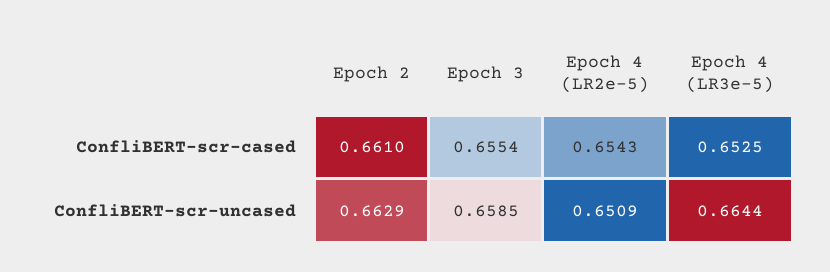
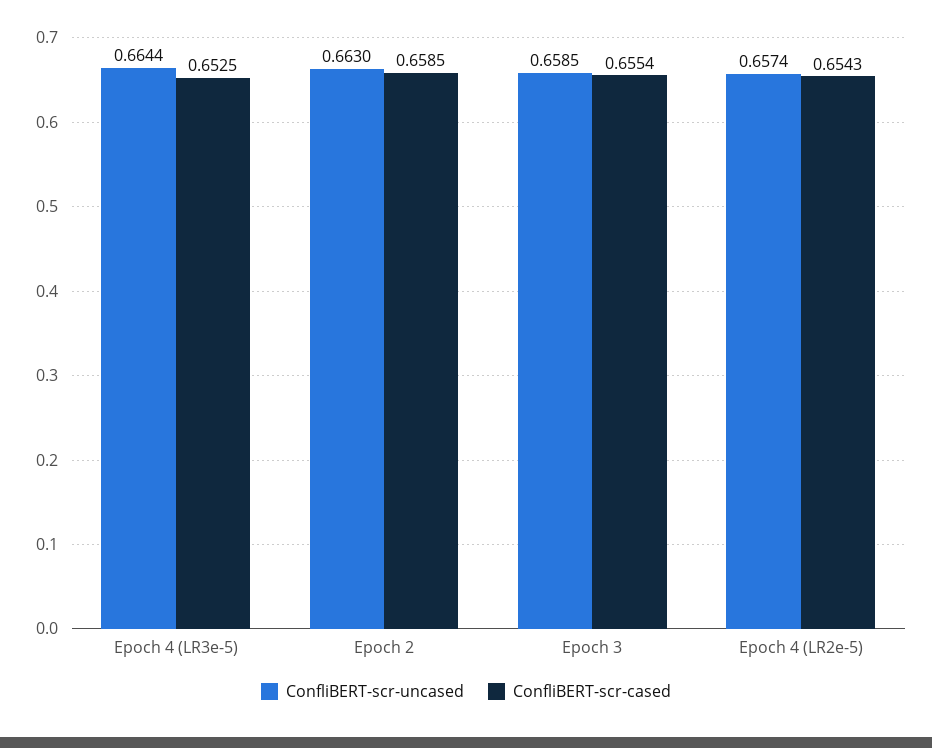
  {
    "ConfliBERT-scr-cased": {
-     "Epoch 2": 0.661,
+     "Epoch 2": 0.6585,
      "Epoch 3": 0.6554,
      "Epoch 4 (LR2e-5)": 0.6543,
      "Epoch 4 (LR3e-5)": 0.6525
    },
    "ConfliBERT-scr-uncased": {
-     "Epoch 2": 0.6629,
+     "Epoch 2": 0.663,
      "Epoch 3": 0.6585,
-     "Epoch 4 (LR2e-5)": 0.6509,
+     "Epoch 4 (LR2e-5)": 0.6574,
      "Epoch 4 (LR3e-5)": 0.6644
    }
  }

